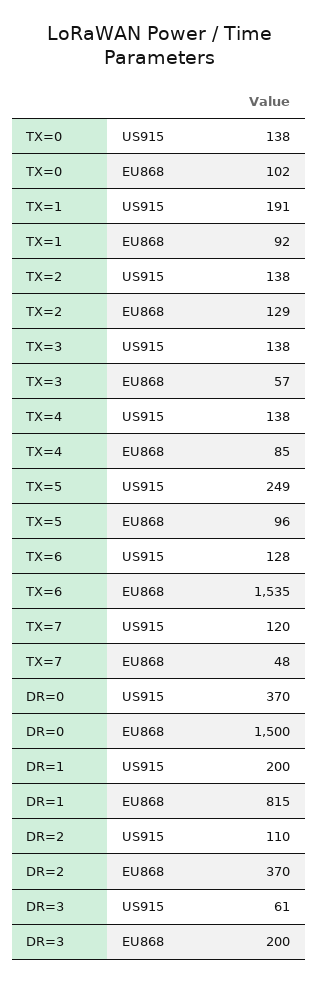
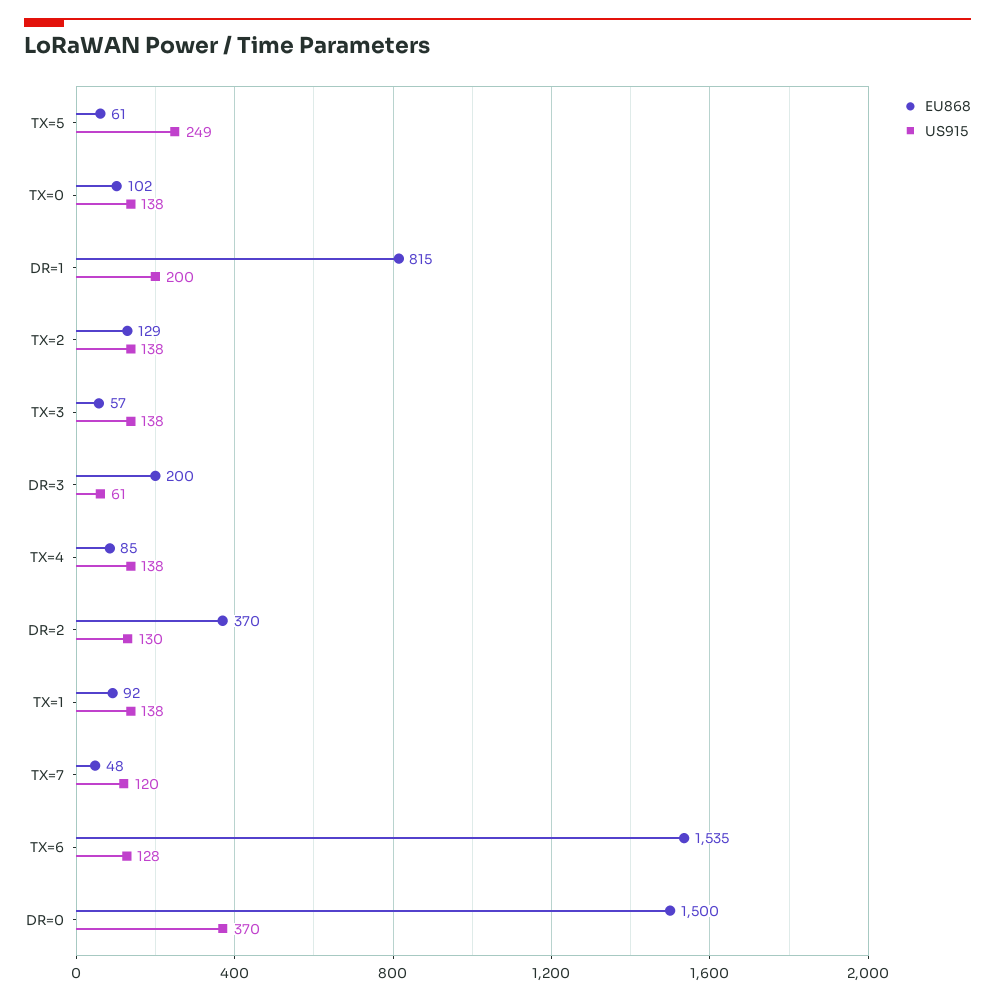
  {
    "US915": {
      "TX=0": 138,
-     "TX=1": 191,
+     "TX=1": 138,
      "TX=2": 138,
      "TX=3": 138,
      "TX=4": 138,
      "TX=5": 249,
      "TX=6": 128,
      "TX=7": 120,
      "DR=0": 370,
      "DR=1": 200,
-     "DR=2": 110,
+     "DR=2": 130,
      "DR=3": 61
    },
    "EU868": {
      "TX=0": 102,
      "TX=1": 92,
      "TX=2": 129,
      "TX=3": 57,
      "TX=4": 85,
-     "TX=5": 96,
+     "TX=5": 61,
      "TX=6": 1535,
      "TX=7": 48,
      "DR=0": 1500,
      "DR=1": 815,
      "DR=2": 370,
      "DR=3": 200
    }
  }

